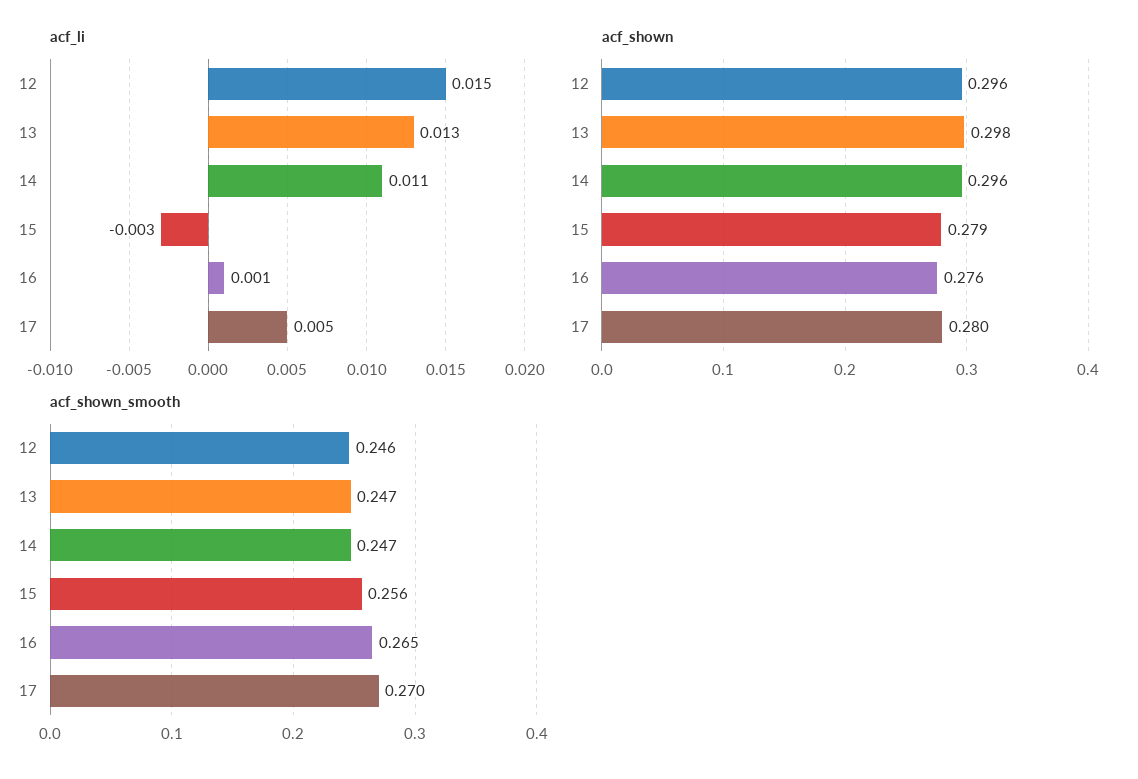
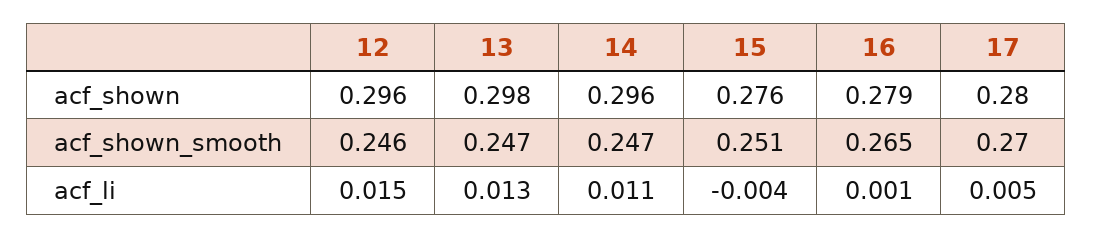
  {
    "acf_li": {
      "12": 0.015,
      "13": 0.013,
      "14": 0.011,
-     "15": -0.003,
+     "15": -0.004,
      "16": 0.001,
      "17": 0.005
    },
    "acf_shown": {
      "12": 0.296,
      "13": 0.298,
      "14": 0.296,
-     "15": 0.279,
+     "15": 0.276,
-     "16": 0.276,
+     "16": 0.279,
      "17": 0.28
    },
    "acf_shown_smooth": {
      "12": 0.246,
      "13": 0.247,
      "14": 0.247,
-     "15": 0.256,
+     "15": 0.251,
      "16": 0.265,
      "17": 0.27
    }
  }

